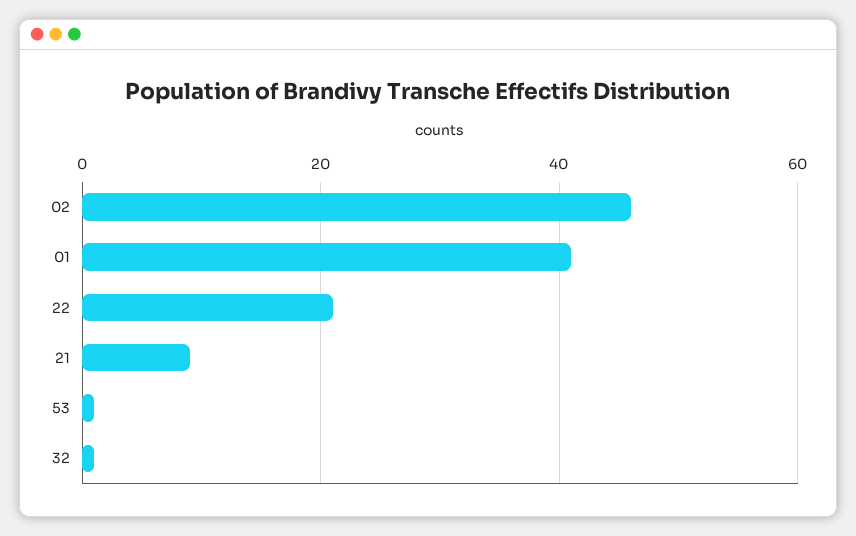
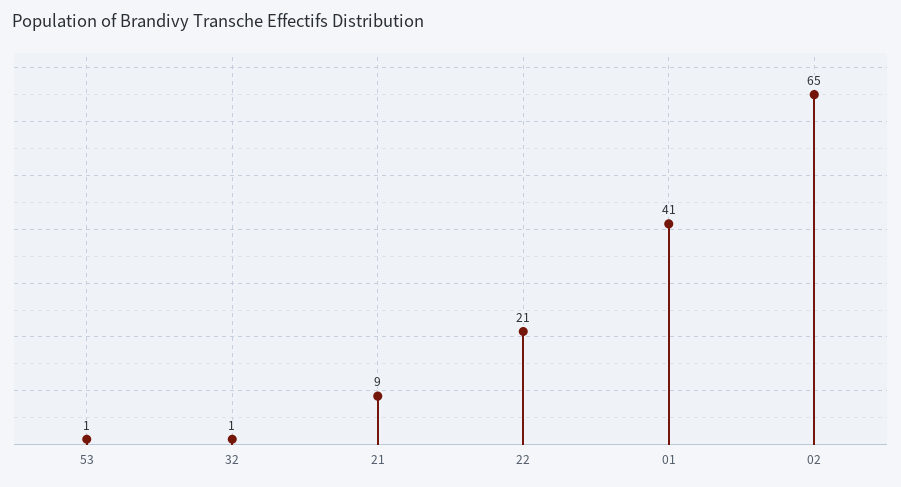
  {
-   "02": 45,
+   "02": 65,
    "01": 41,
    "22": 21,
    "21": 9,
    "53": 1,
    "32": 1
  }

